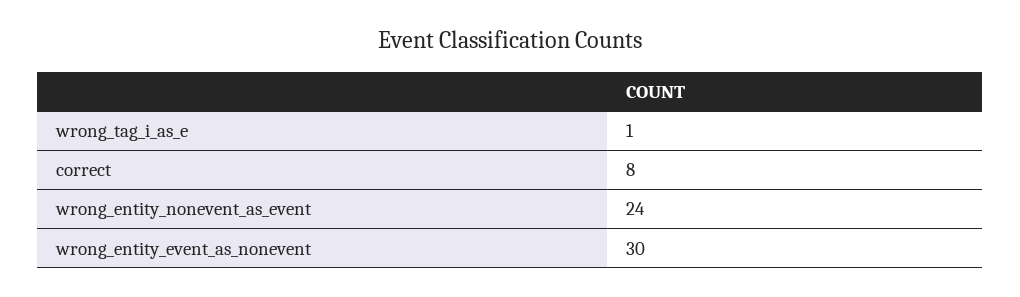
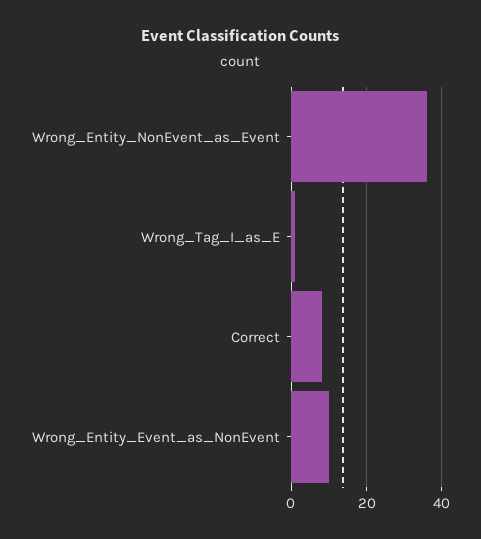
  {
    "wrong_tag_i_as_e": 1,
    "correct": 8,
-   "wrong_entity_nonevent_as_event": 24,
+   "wrong_entity_nonevent_as_event": 35,
-   "wrong_entity_event_as_nonevent": 30
+   "wrong_entity_event_as_nonevent": 10
  }

